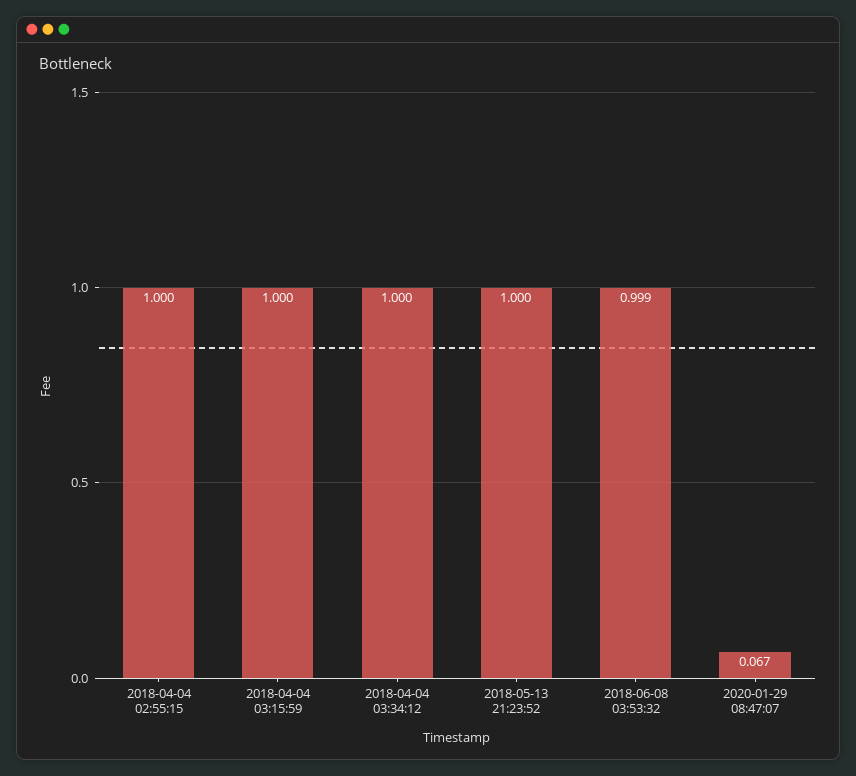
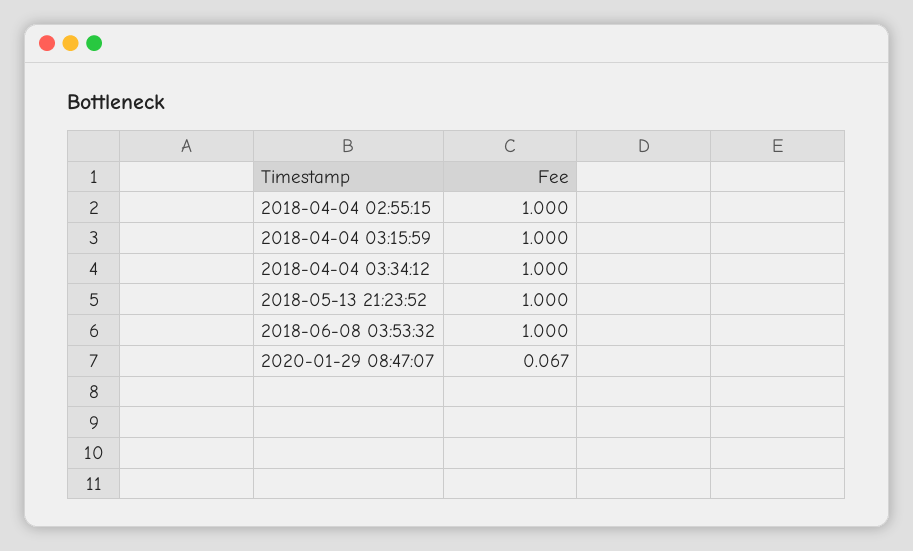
  {
    "2018-04-04 02:55:15": 1,
    "2018-04-04 03:15:59": 1,
    "2018-04-04 03:34:12": 1,
    "2018-05-13 21:23:52": 1,
-   "2018-06-08 03:53:32": 0.999,
+   "2018-06-08 03:53:32": 1,
    "2020-01-29 08:47:07": 0.067
  }

